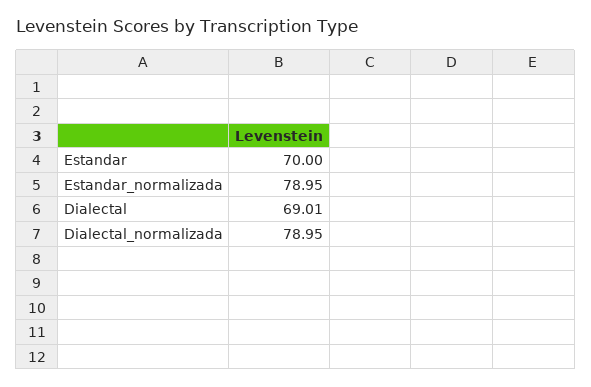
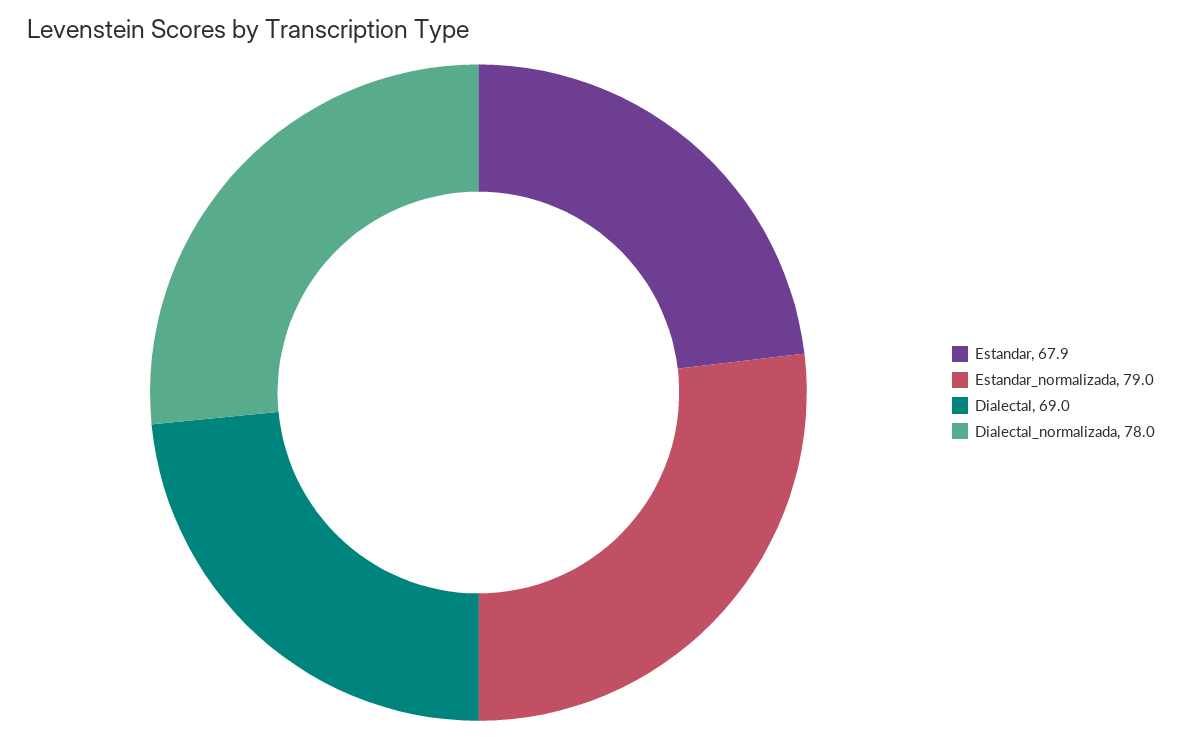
  {
-   "Estandar": 70,
+   "Estandar": 67.9,
    "Estandar_normalizada": 78.95,
    "Dialectal": 69.01,
-   "Dialectal_normalizada": 78.95
+   "Dialectal_normalizada": 78
  }

